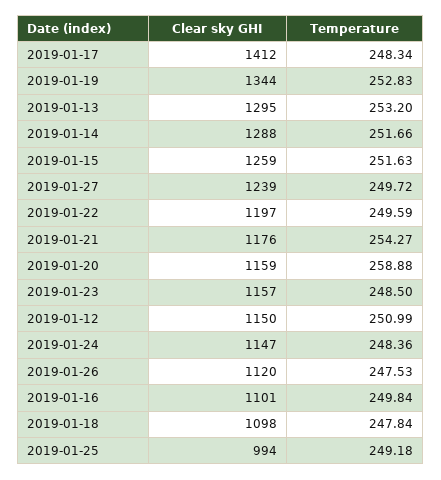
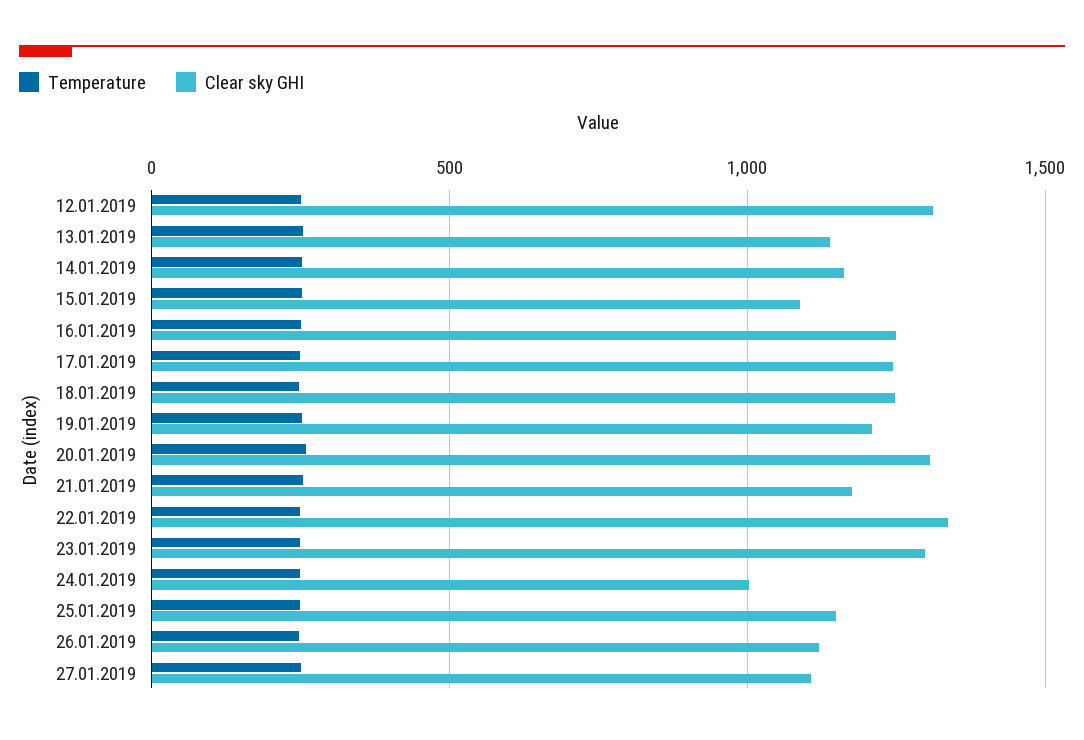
  {
    "Clear sky GHI": {
-     "2019-01-17": 1412,
+     "2019-01-17": 1250,
-     "2019-01-19": 1344,
+     "2019-01-19": 1200,
-     "2019-01-13": 1295,
+     "2019-01-13": 1150,
-     "2019-01-14": 1288,
+     "2019-01-14": 1150,
-     "2019-01-15": 1259,
+     "2019-01-15": 1100,
-     "2019-01-27": 1239,
+     "2019-01-27": 1100,
-     "2019-01-22": 1197,
+     "2019-01-22": 1350,
      "2019-01-21": 1176,
-     "2019-01-20": 1159,
+     "2019-01-20": 1300,
-     "2019-01-23": 1157,
+     "2019-01-23": 1300,
-     "2019-01-12": 1150,
+     "2019-01-12": 1300,
-     "2019-01-24": 1147,
+     "2019-01-24": 1000,
      "2019-01-26": 1120,
-     "2019-01-16": 1101,
+     "2019-01-16": 1250,
-     "2019-01-18": 1098,
+     "2019-01-18": 1250,
-     "2019-01-25": 994
+     "2019-01-25": 1150
    },
    "Temperature": {
      "2019-01-17": 248.34,
      "2019-01-19": 252.83,
      "2019-01-13": 253.2,
      "2019-01-14": 251.66,
      "2019-01-15": 251.63,
      "2019-01-27": 249.72,
      "2019-01-22": 249.59,
      "2019-01-21": 254.27,
      "2019-01-20": 258.88,
      "2019-01-23": 248.5,
      "2019-01-12": 250.99,
      "2019-01-24": 248.36,
      "2019-01-26": 247.53,
      "2019-01-16": 249.84,
      "2019-01-18": 247.84,
      "2019-01-25": 249.18
    }
  }

